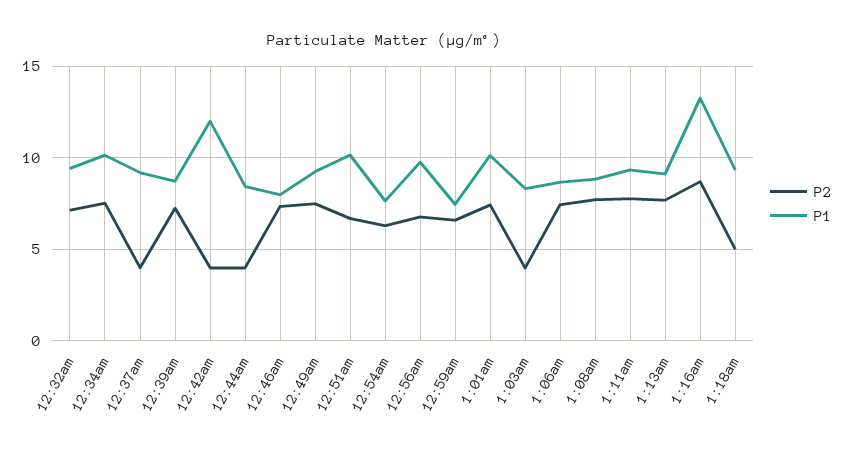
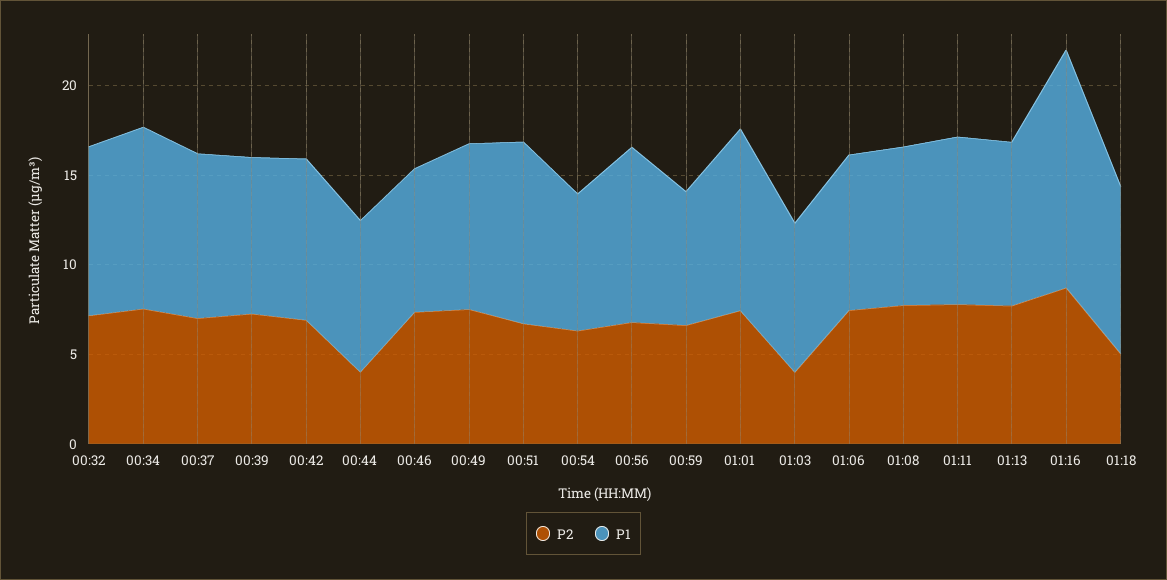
  {
    "P2": {
      "12:32am": 7,
      "12:34am": 7.5,
-     "12:37am": 4,
+     "12:37am": 7,
      "12:39am": 7.5,
-     "12:42am": 4,
+     "12:42am": 7,
      "12:44am": 4,
      "12:46am": 7.5,
      "12:49am": 7.5,
      "12:51am": 6.5,
      "12:54am": 6.5,
      "12:56am": 7,
      "12:59am": 6.5,
      "1:01am": 7.5,
      "1:03am": 4,
      "1:06am": 7.5,
      "1:08am": 7.5,
      "1:11am": 8,
      "1:13am": 7.5,
      "1:16am": 8.5,
      "1:18am": 5
    },
    "P1": {
      "12:32am": 9.5,
      "12:34am": 10,
      "12:37am": 9,
      "12:39am": 8.5,
-     "12:42am": 12,
+     "12:42am": 9,
      "12:44am": 8.5,
      "12:46am": 8,
      "12:49am": 9.5,
      "12:51am": 10,
      "12:54am": 7.5,
      "12:56am": 10,
      "12:59am": 7.5,
      "1:01am": 10,
      "1:03am": 8.5,
      "1:06am": 8.5,
      "1:08am": 9,
      "1:11am": 9.5,
      "1:13am": 9,
      "1:16am": 13.5,
      "1:18am": 9.5
    }
  }

